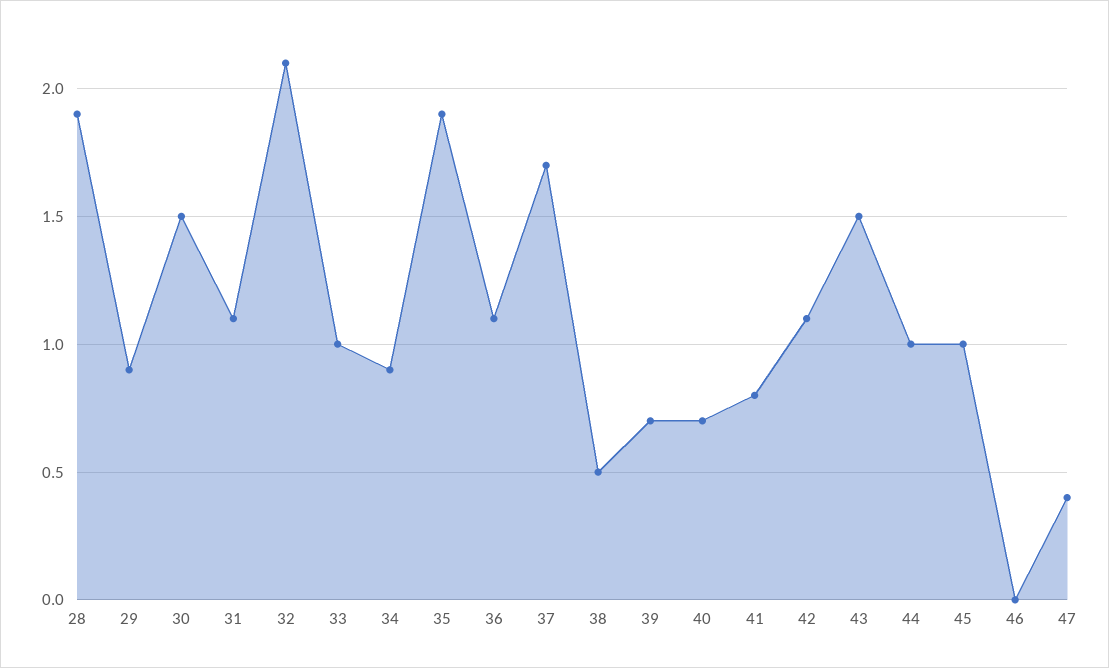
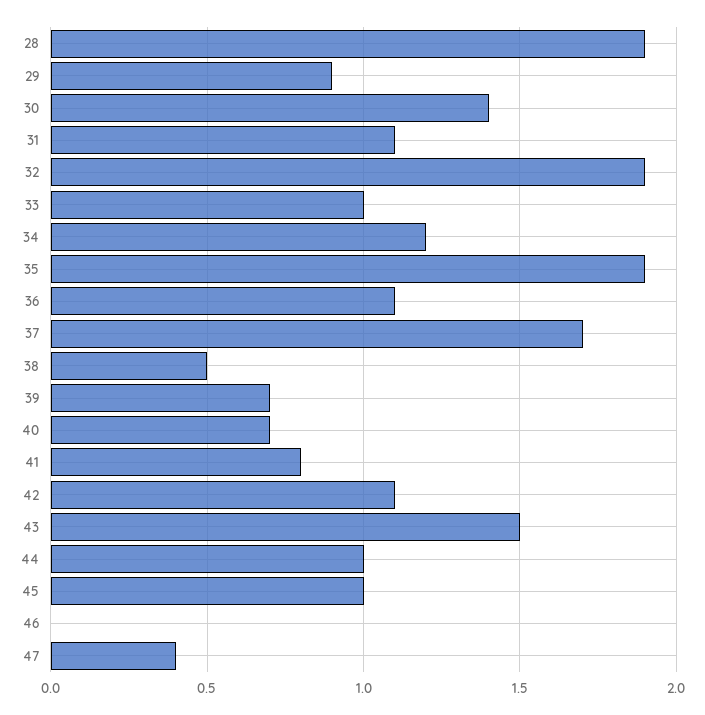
  {
    "28": 1.9,
    "29": 0.9,
-   "30": 1.5,
+   "30": 1.4,
    "31": 1.1,
-   "32": 2.1,
+   "32": 1.9,
    "33": 1,
-   "34": 0.9,
+   "34": 1.2,
    "35": 1.9,
    "36": 1.1,
    "37": 1.7,
    "38": 0.5,
    "39": 0.7,
    "40": 0.7,
    "41": 0.8,
    "42": 1.1,
    "43": 1.5,
    "44": 1,
    "45": 1,
    "46": 0,
    "47": 0.4
  }

